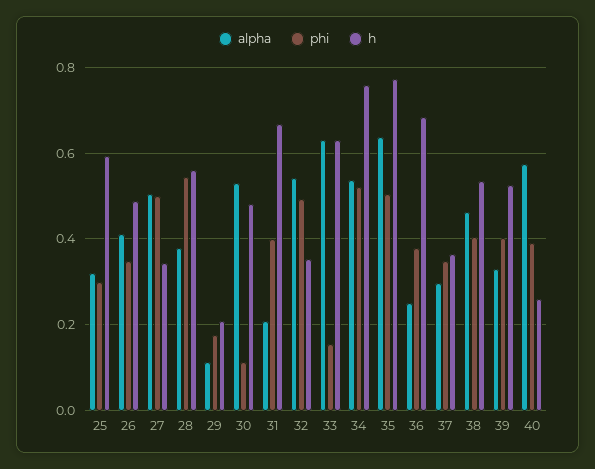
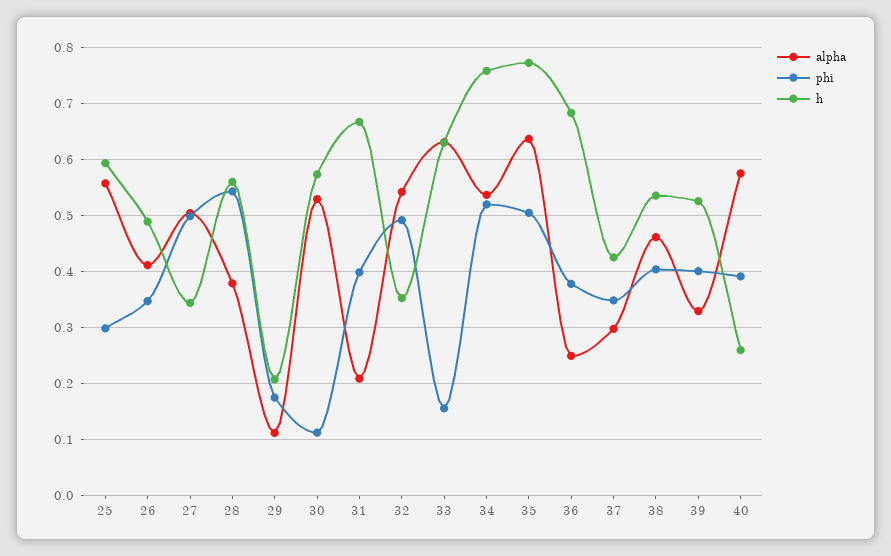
  {
    "alpha": {
-     "25": 0.32,
+     "25": 0.56,
      "26": 0.42,
      "27": 0.5,
      "28": 0.38,
      "29": 0.12,
      "30": 0.52,
      "31": 0.2,
      "32": 0.54,
      "33": 0.64,
      "34": 0.54,
      "35": 0.64,
      "36": 0.24,
      "37": 0.3,
      "38": 0.46,
      "39": 0.32,
      "40": 0.58
    },
    "phi": {
      "25": 0.3,
      "26": 0.34,
      "27": 0.5,
      "28": 0.54,
      "29": 0.18,
      "30": 0.12,
      "31": 0.4,
      "32": 0.5,
      "33": 0.16,
      "34": 0.52,
      "35": 0.5,
      "36": 0.38,
      "37": 0.34,
      "38": 0.4,
      "39": 0.4,
      "40": 0.4
    },
    "h": {
      "25": 0.6,
      "26": 0.48,
      "27": 0.34,
      "28": 0.56,
      "29": 0.2,
-     "30": 0.48,
+     "30": 0.58,
      "31": 0.66,
      "32": 0.36,
      "33": 0.64,
      "34": 0.76,
      "35": 0.78,
      "36": 0.68,
-     "37": 0.36,
+     "37": 0.42,
      "38": 0.54,
      "39": 0.52,
      "40": 0.26
    }
  }

